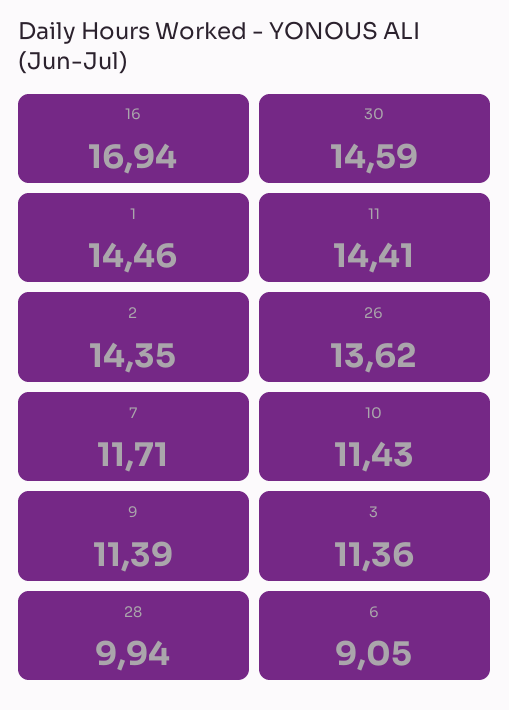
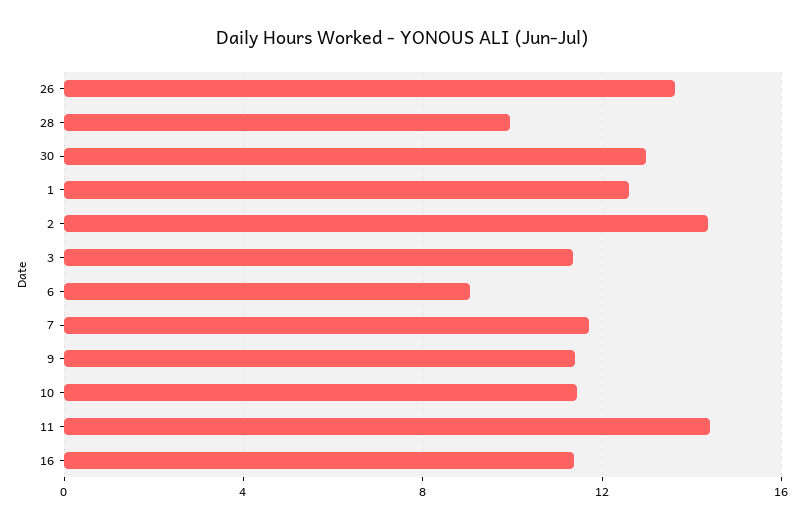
  {
-   "16": 16.94,
+   "16": 11.5,
-   "30": 14.59,
+   "30": 13,
-   "1": 14.46,
+   "1": 12.5,
    "11": 14.41,
    "2": 14.35,
    "26": 13.62,
    "7": 11.71,
    "10": 11.43,
    "9": 11.39,
    "3": 11.36,
    "28": 9.94,
    "6": 9.05
  }

